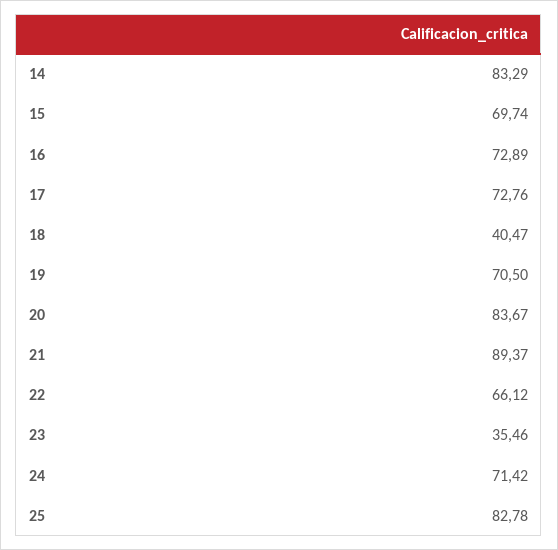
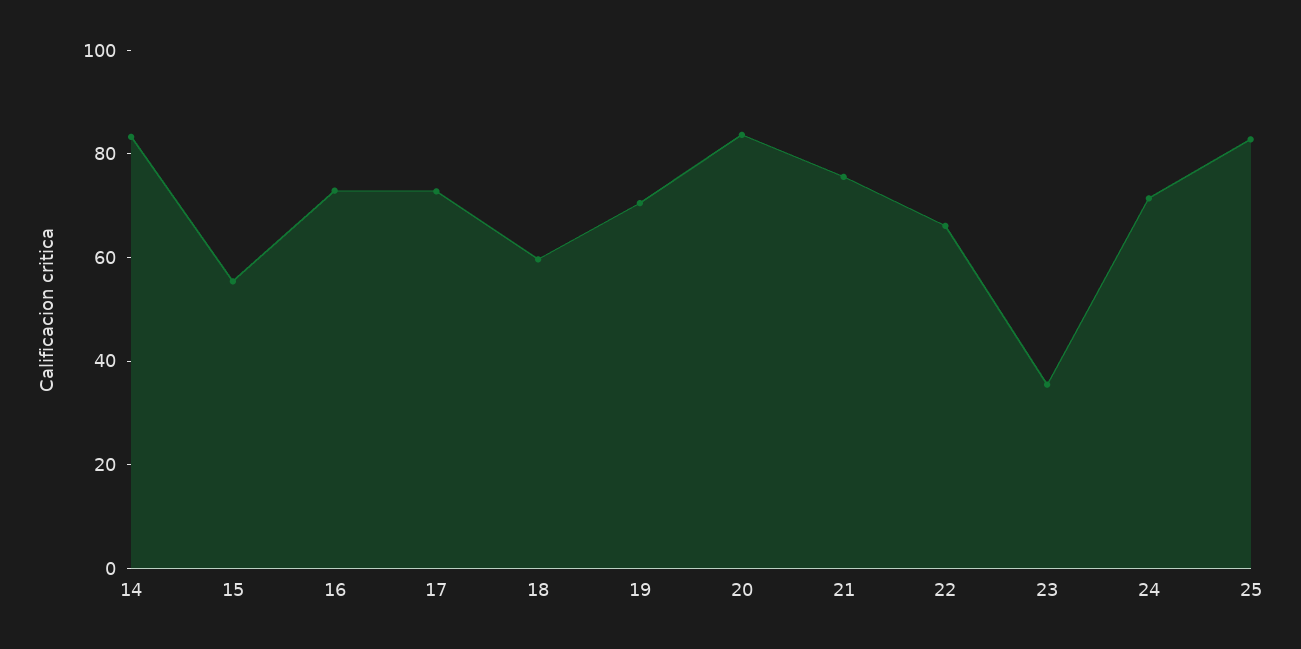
  {
    "14": 83.29,
-   "15": 69.74,
+   "15": 55,
    "16": 72.89,
    "17": 72.76,
-   "18": 40.47,
+   "18": 60,
    "19": 70.5,
    "20": 83.67,
-   "21": 89.37,
+   "21": 75,
    "22": 66.12,
    "23": 35.46,
    "24": 71.42,
    "25": 82.78
  }

